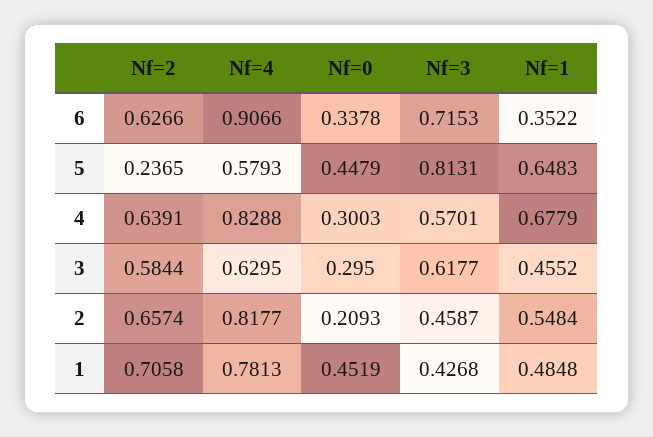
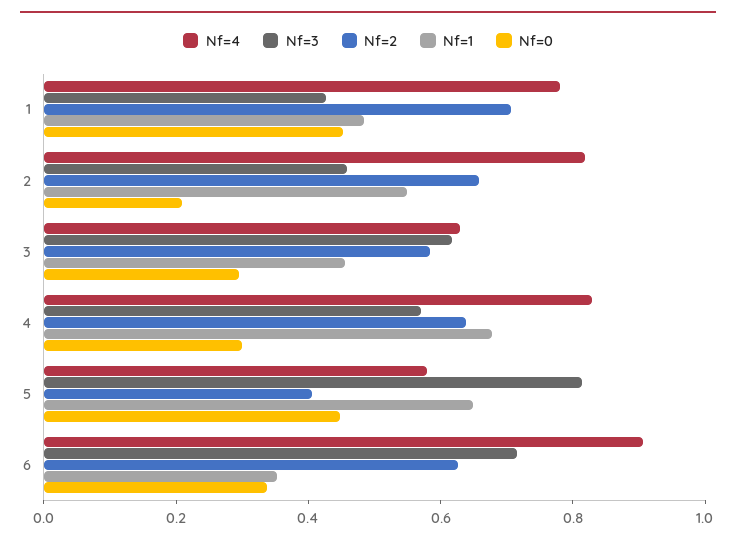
  {
    "Nf=2": {
      "6": 0.6266,
-     "5": 0.2365,
+     "5": 0.4,
      "4": 0.6391,
      "3": 0.5844,
      "2": 0.6574,
      "1": 0.7058
    },
    "Nf=4": {
      "6": 0.9066,
      "5": 0.5793,
      "4": 0.8288,
      "3": 0.6295,
      "2": 0.8177,
      "1": 0.7813
    },
    "Nf=0": {
      "6": 0.3378,
      "5": 0.4479,
      "4": 0.3003,
      "3": 0.295,
      "2": 0.2093,
      "1": 0.4519
    },
    "Nf=3": {
      "6": 0.7153,
      "5": 0.8131,
      "4": 0.5701,
      "3": 0.6177,
      "2": 0.4587,
      "1": 0.4268
    },
    "Nf=1": {
      "6": 0.3522,
      "5": 0.6483,
      "4": 0.6779,
      "3": 0.4552,
      "2": 0.5484,
      "1": 0.4848
    }
  }

